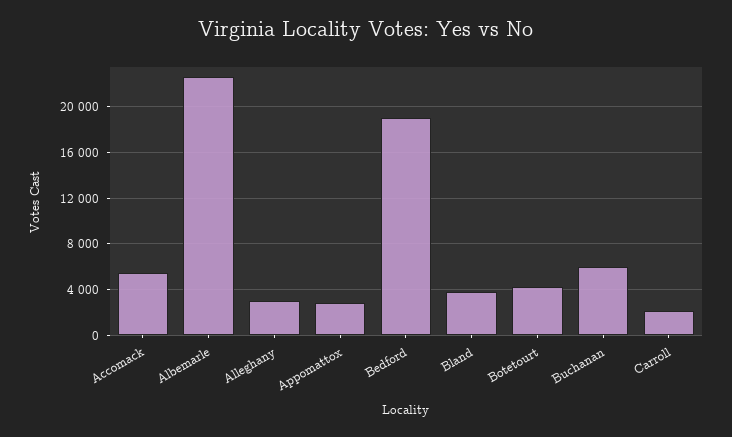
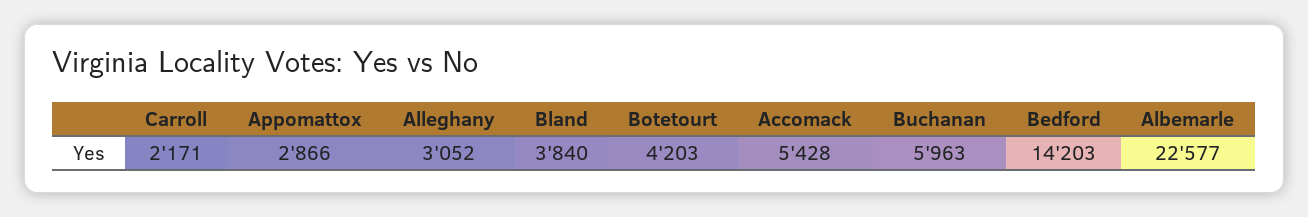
  {
    "Accomack": 5428,
    "Albemarle": 22577,
    "Alleghany": 3052,
    "Appomattox": 2866,
-   "Bedford": 19000,
+   "Bedford": 14203,
    "Bland": 3840,
    "Botetourt": 4203,
    "Buchanan": 5963,
    "Carroll": 2171
  }

